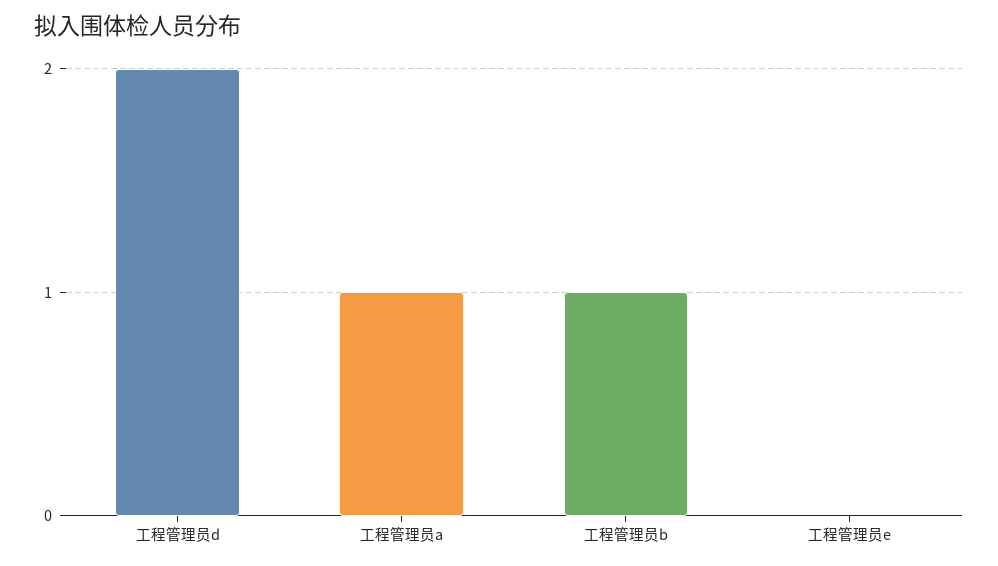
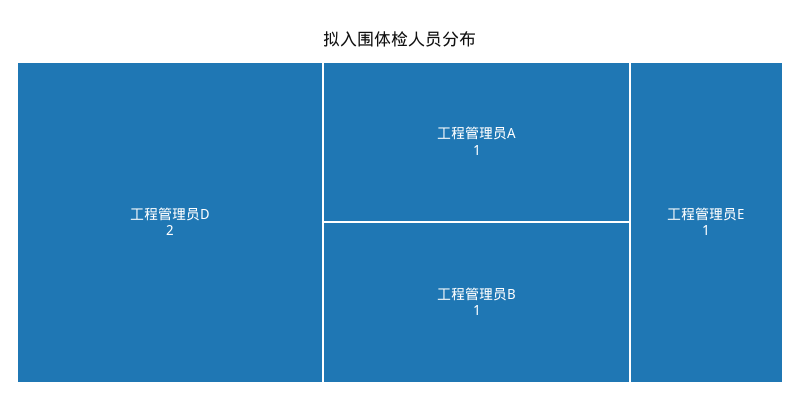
  {
    "工程管理员d": 2,
    "工程管理员a": 1,
    "工程管理员b": 1,
-   "工程管理员e": 0
+   "工程管理员e": 1
  }

